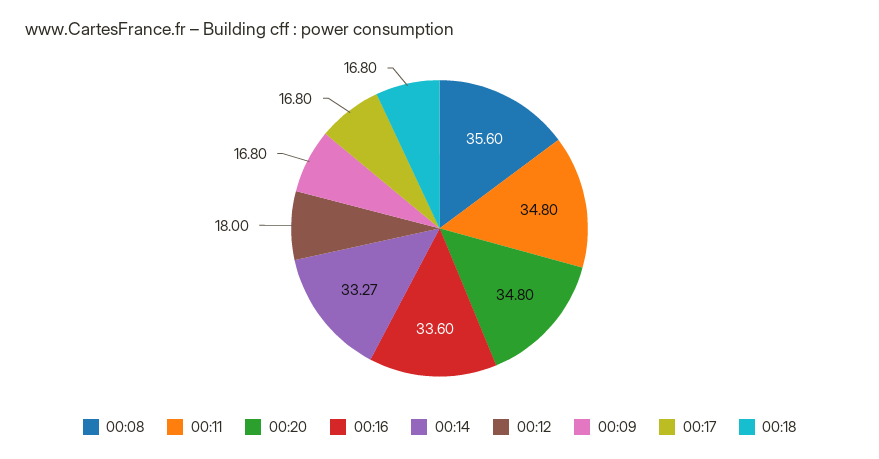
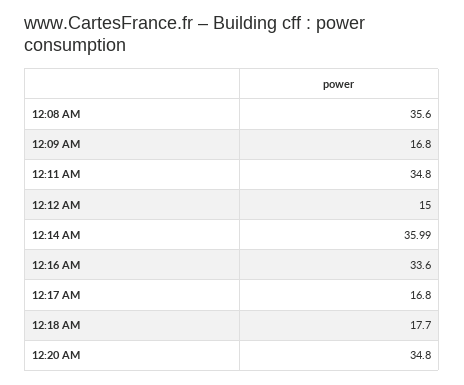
  {
    "00:08": 35.6,
    "00:11": 34.8,
    "00:20": 34.8,
    "00:16": 33.6,
-   "00:14": 33.27,
+   "00:14": 35.99,
-   "00:12": 18,
+   "00:12": 15,
    "00:09": 16.8,
    "00:17": 16.8,
-   "00:18": 16.8
+   "00:18": 17.7
  }

